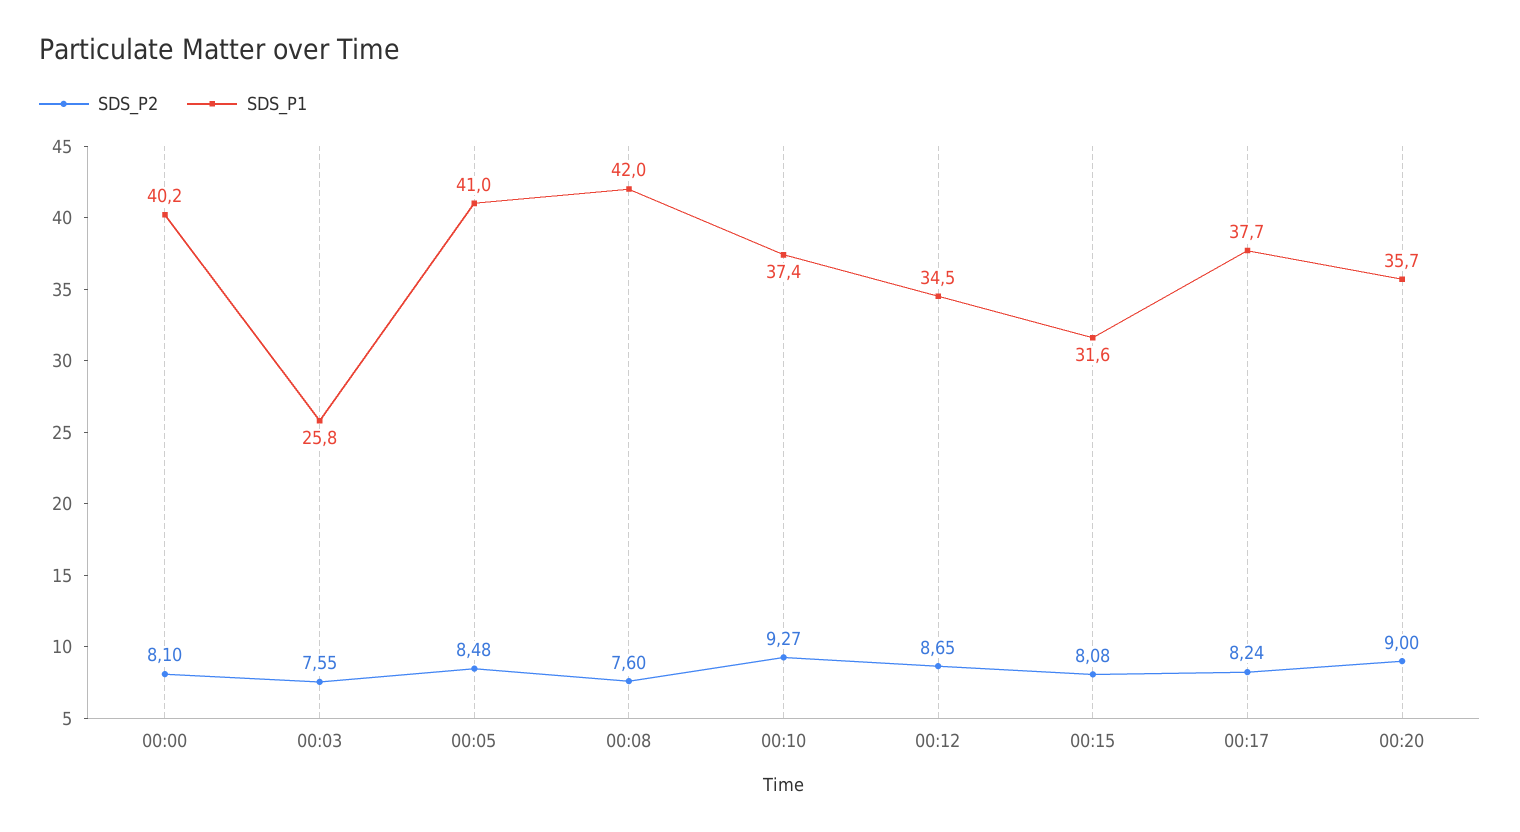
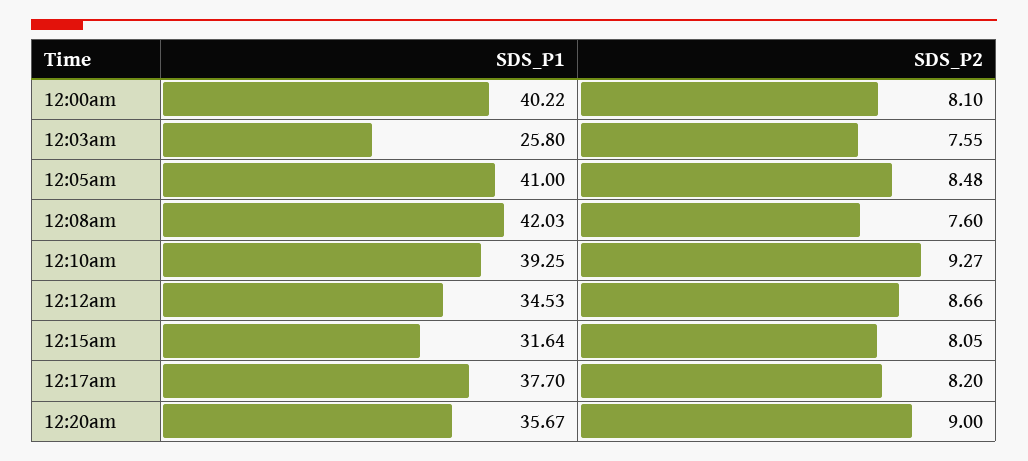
  {
    "SDS_P2": {
      "00:00": 8.1,
      "00:03": 7.55,
      "00:05": 8.48,
      "00:08": 7.6,
      "00:10": 9.27,
-     "00:12": 8.65,
+     "00:12": 8.66,
-     "00:15": 8.08,
+     "00:15": 8.05,
-     "00:17": 8.24,
+     "00:17": 8.2,
      "00:20": 9
    },
    "SDS_P1": {
      "00:00": 40.22,
      "00:03": 25.8,
      "00:05": 41,
      "00:08": 42.03,
-     "00:10": 37.4,
+     "00:10": 39.25,
      "00:12": 34.53,
      "00:15": 31.64,
      "00:17": 37.7,
      "00:20": 35.67
    }
  }

